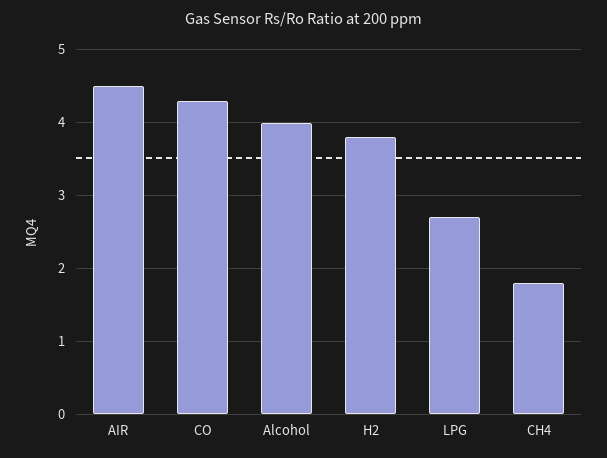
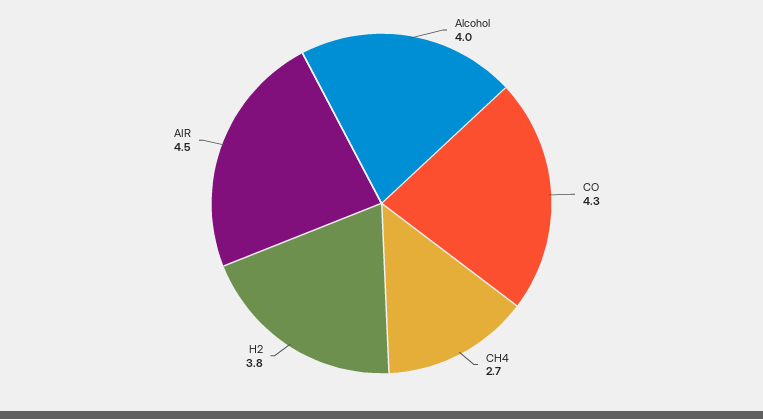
  {
    "AIR": 4.5,
    "CO": 4.3,
    "Alcohol": 4,
    "H2": 3.8,
-   "LPG": 2.7,
-   "CH4": 1.8
+   "CH4": 2.7
  }

